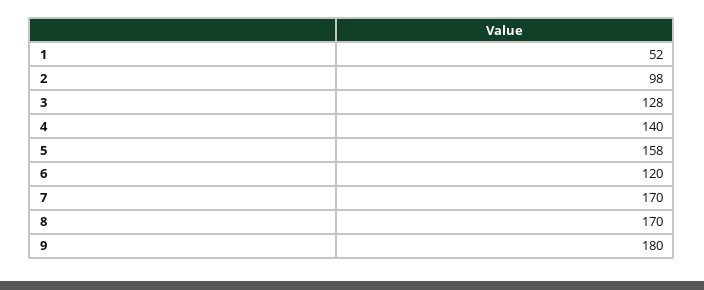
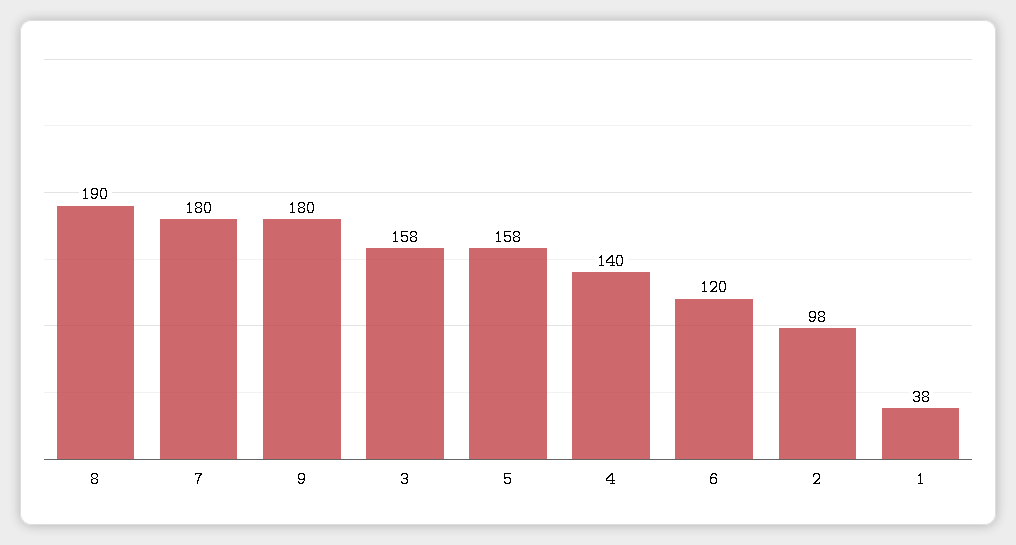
  {
-   "1": 52,
+   "1": 38,
    "2": 98,
-   "3": 128,
+   "3": 158,
    "4": 140,
    "5": 158,
    "6": 120,
-   "7": 170,
+   "7": 180,
-   "8": 170,
+   "8": 190,
    "9": 180
  }

